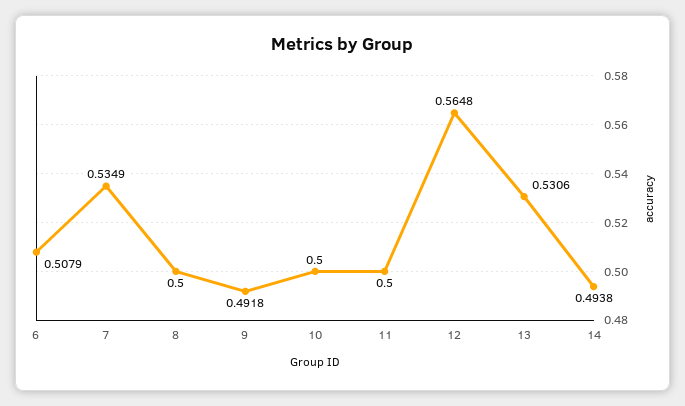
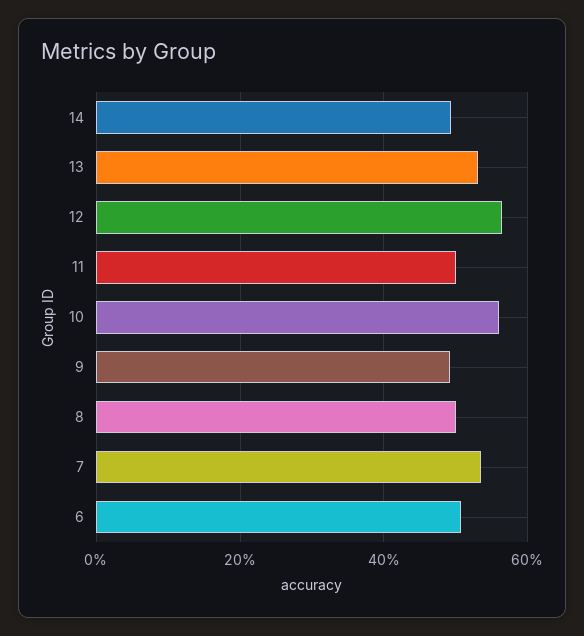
  {
    "6": 0.5079,
    "7": 0.5349,
    "8": 0.5,
    "9": 0.4918,
-   "10": 0.5,
+   "10": 0.56,
    "11": 0.5,
    "12": 0.5648,
    "13": 0.5306,
    "14": 0.4938
  }

